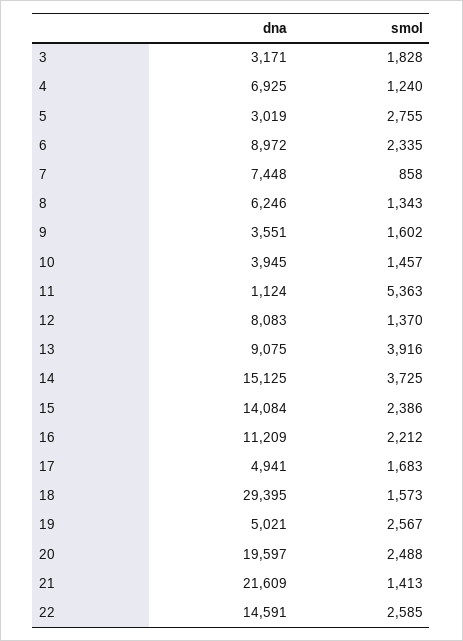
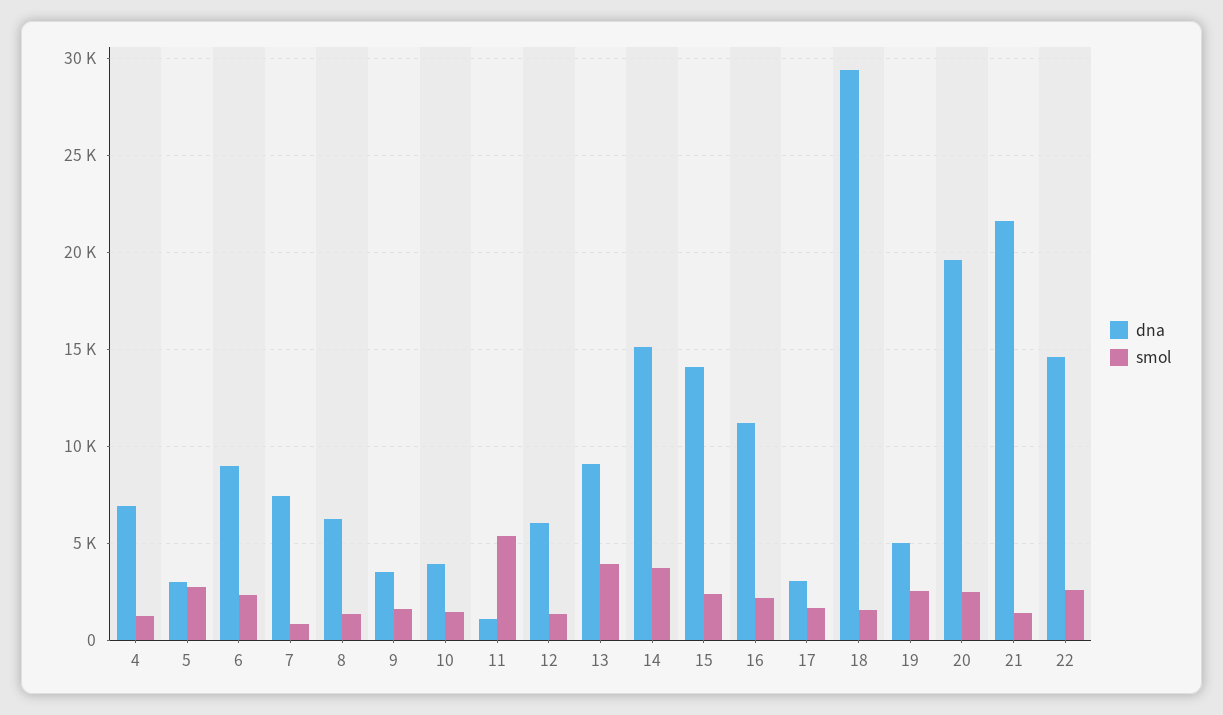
  {
    "dna": {
-     "3": 3171,
      "4": 6925,
      "5": 3019,
      "6": 8972,
      "7": 7448,
      "8": 6246,
      "9": 3551,
      "10": 3945,
      "11": 1124,
-     "12": 8083,
+     "12": 6000,
      "13": 9075,
      "14": 15125,
      "15": 14084,
      "16": 11209,
-     "17": 4941,
+     "17": 3000,
      "18": 29395,
      "19": 5021,
      "20": 19597,
      "21": 21609,
      "22": 14591
    },
    "smol": {
-     "3": 1828,
      "4": 1240,
      "5": 2755,
      "6": 2335,
      "7": 858,
      "8": 1343,
      "9": 1602,
      "10": 1457,
      "11": 5363,
      "12": 1370,
      "13": 3916,
      "14": 3725,
      "15": 2386,
      "16": 2212,
      "17": 1683,
      "18": 1573,
      "19": 2567,
      "20": 2488,
      "21": 1413,
      "22": 2585
    }
  }

